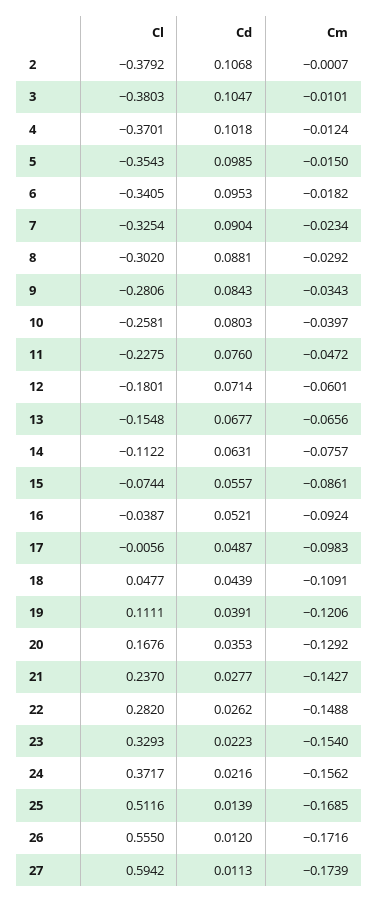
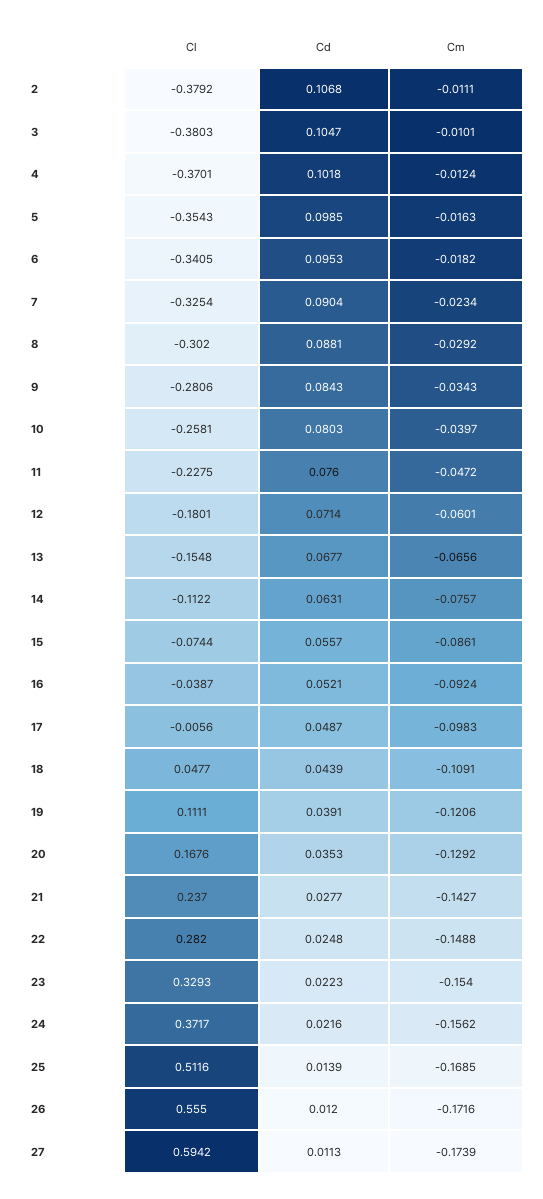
  {
    "Cl": {
      "2": -0.3792,
      "3": -0.3803,
      "4": -0.3701,
      "5": -0.3543,
      "6": -0.3405,
      "7": -0.3254,
      "8": -0.302,
      "9": -0.2806,
      "10": -0.2581,
      "11": -0.2275,
      "12": -0.1801,
      "13": -0.1548,
      "14": -0.1122,
      "15": -0.0744,
      "16": -0.0387,
      "17": -0.0056,
      "18": 0.0477,
      "19": 0.1111,
      "20": 0.1676,
      "21": 0.237,
      "22": 0.282,
      "23": 0.3293,
      "24": 0.3717,
      "25": 0.5116,
      "26": 0.555,
      "27": 0.5942
    },
    "Cd": {
      "2": 0.1068,
      "3": 0.1047,
      "4": 0.1018,
      "5": 0.0985,
      "6": 0.0953,
      "7": 0.0904,
      "8": 0.0881,
      "9": 0.0843,
      "10": 0.0803,
      "11": 0.076,
      "12": 0.0714,
      "13": 0.0677,
      "14": 0.0631,
      "15": 0.0557,
      "16": 0.0521,
      "17": 0.0487,
      "18": 0.0439,
      "19": 0.0391,
      "20": 0.0353,
      "21": 0.0277,
-     "22": 0.0262,
+     "22": 0.0248,
      "23": 0.0223,
      "24": 0.0216,
      "25": 0.0139,
      "26": 0.012,
      "27": 0.0113
    },
    "Cm": {
-     "2": -0.0007,
+     "2": -0.0111,
      "3": -0.0101,
      "4": -0.0124,
-     "5": -0.015,
+     "5": -0.0163,
      "6": -0.0182,
      "7": -0.0234,
      "8": -0.0292,
      "9": -0.0343,
      "10": -0.0397,
      "11": -0.0472,
      "12": -0.0601,
      "13": -0.0656,
      "14": -0.0757,
      "15": -0.0861,
      "16": -0.0924,
      "17": -0.0983,
      "18": -0.1091,
      "19": -0.1206,
      "20": -0.1292,
      "21": -0.1427,
      "22": -0.1488,
      "23": -0.154,
      "24": -0.1562,
      "25": -0.1685,
      "26": -0.1716,
      "27": -0.1739
    }
  }

